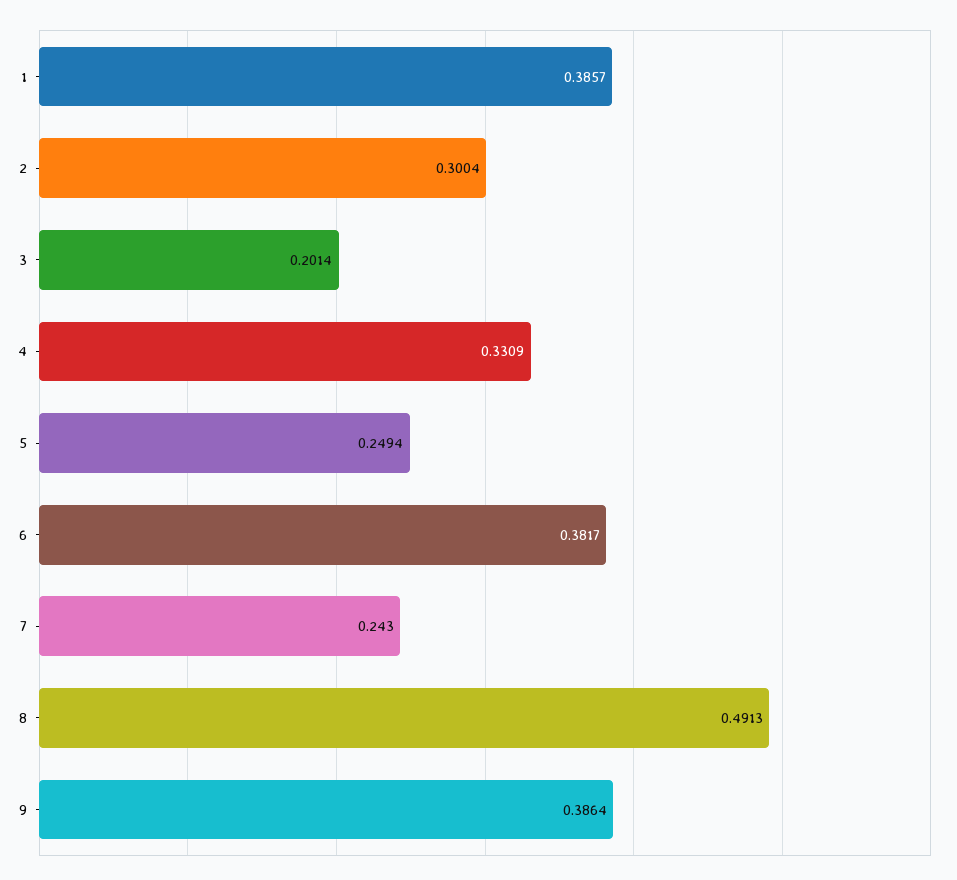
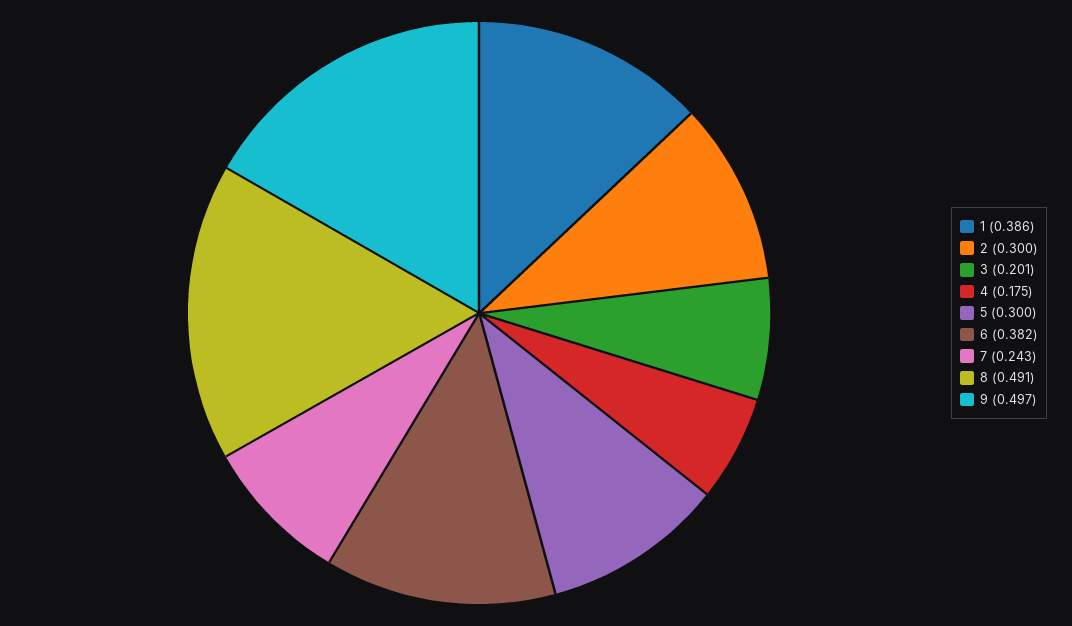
  {
    "1": 0.3857,
    "2": 0.3004,
    "3": 0.2014,
-   "4": 0.3309,
+   "4": 0.175,
-   "5": 0.2494,
+   "5": 0.3,
    "6": 0.3817,
    "7": 0.243,
    "8": 0.4913,
-   "9": 0.3864
+   "9": 0.497
  }

